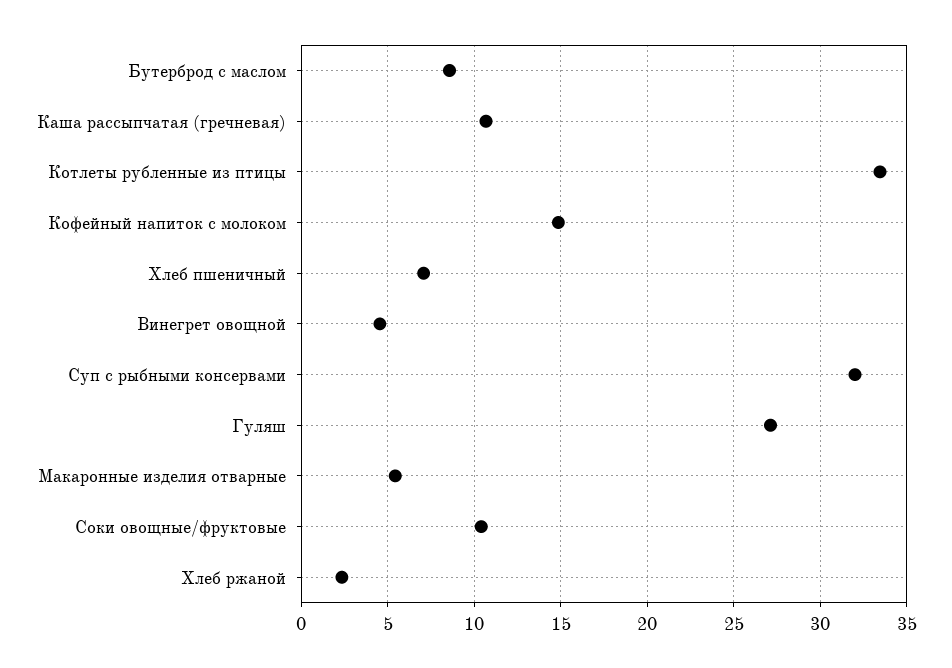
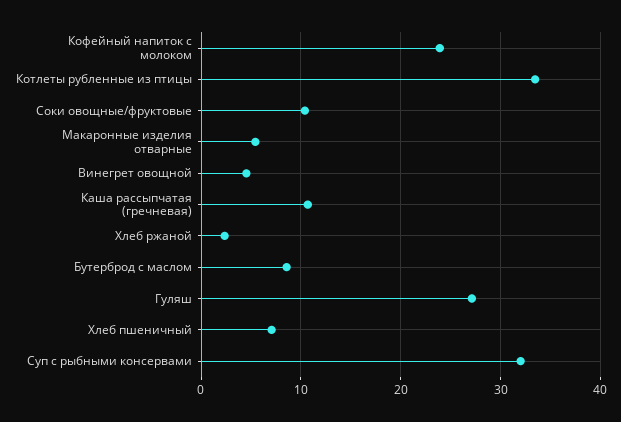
  {
    "Бутерброд с маслом": 8.5,
    "Каша рассыпчатая (гречневая)": 10.5,
    "Котлеты рубленные из птицы": 33.5,
-   "Кофейный напиток с молоком": 15,
+   "Кофейный напиток с молоком": 24,
    "Хлеб пшеничный": 7,
    "Винегрет овощной": 4.5,
    "Суп с рыбными консервами": 32,
    "Гуляш": 27,
    "Макаронные изделия отварные": 5.5,
    "Соки овощные/фруктовые": 10.5,
    "Хлеб ржаной": 2.5
  }

